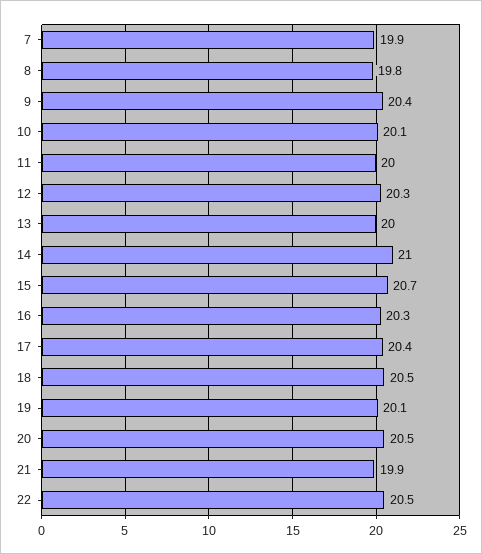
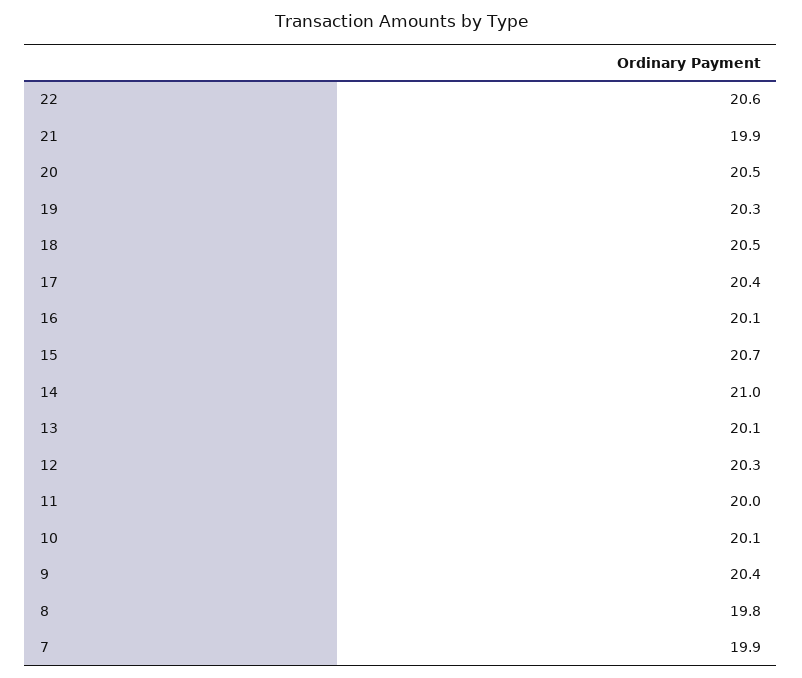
  {
    "7": 19.9,
    "8": 19.8,
    "9": 20.4,
    "10": 20.1,
    "11": 20,
    "12": 20.3,
-   "13": 20,
+   "13": 20.1,
    "14": 21,
    "15": 20.7,
-   "16": 20.3,
+   "16": 20.1,
    "17": 20.4,
    "18": 20.5,
-   "19": 20.1,
+   "19": 20.3,
    "20": 20.5,
    "21": 19.9,
-   "22": 20.5
+   "22": 20.6
  }

